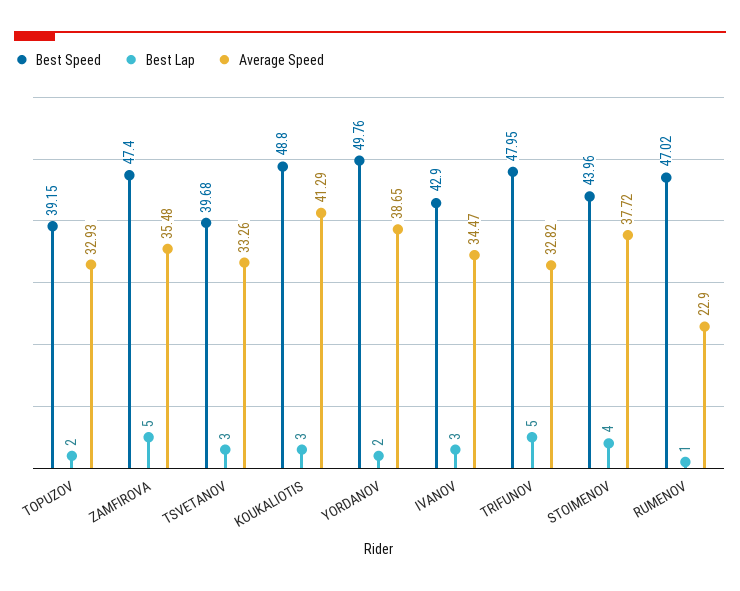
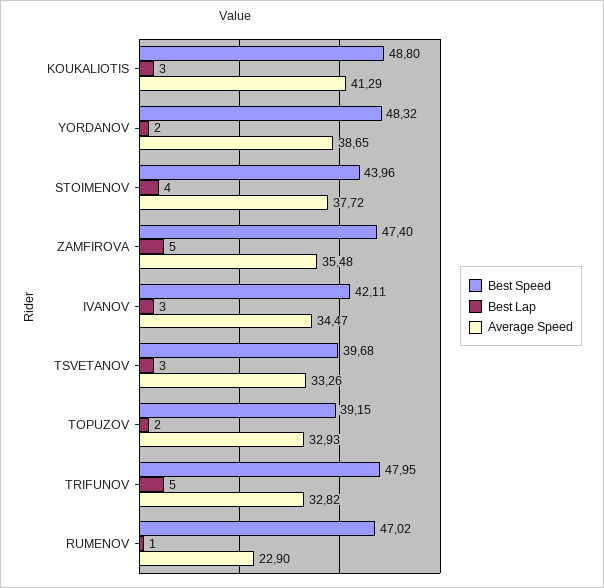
  {
    "Best Speed": {
      "TOPUZOV": 39.15,
      "ZAMFIROVA": 47.4,
      "TSVETANOV": 39.68,
      "KOUKALIOTIS": 48.8,
-     "YORDANOV": 49.76,
+     "YORDANOV": 48.32,
-     "IVANOV": 42.9,
+     "IVANOV": 42.11,
      "TRIFUNOV": 47.95,
      "STOIMENOV": 43.96,
      "RUMENOV": 47.02
    },
    "Best Lap": {
      "TOPUZOV": 2,
      "ZAMFIROVA": 5,
      "TSVETANOV": 3,
      "KOUKALIOTIS": 3,
      "YORDANOV": 2,
      "IVANOV": 3,
      "TRIFUNOV": 5,
      "STOIMENOV": 4,
      "RUMENOV": 1
    },
    "Average Speed": {
      "TOPUZOV": 32.93,
      "ZAMFIROVA": 35.48,
      "TSVETANOV": 33.26,
      "KOUKALIOTIS": 41.29,
      "YORDANOV": 38.65,
      "IVANOV": 34.47,
      "TRIFUNOV": 32.82,
      "STOIMENOV": 37.72,
      "RUMENOV": 22.9
    }
  }

